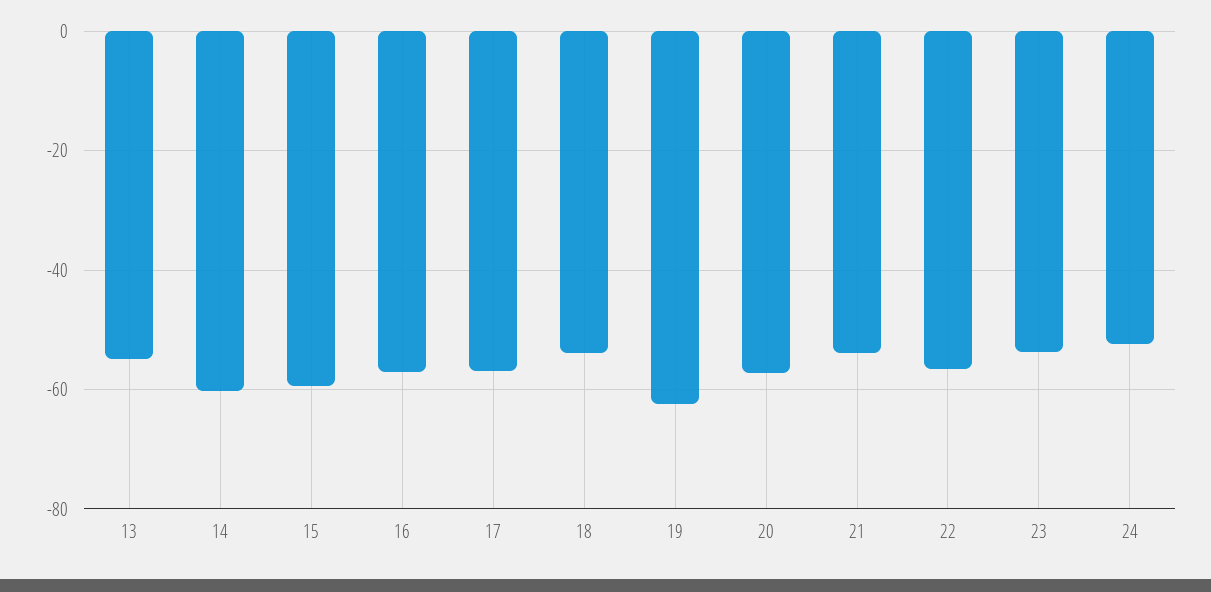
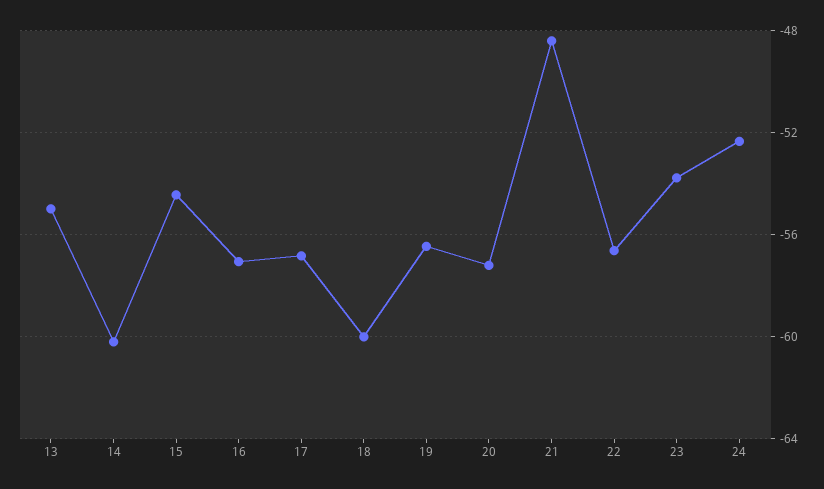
  {
    "13": -55,
    "14": -60,
-   "15": -60,
+   "15": -54.5,
    "16": -57,
    "17": -57,
-   "18": -54,
+   "18": -60,
-   "19": -62,
+   "19": -56.5,
    "20": -57,
-   "21": -54,
+   "21": -48.5,
    "22": -56.5,
    "23": -54,
    "24": -52.5
  }

